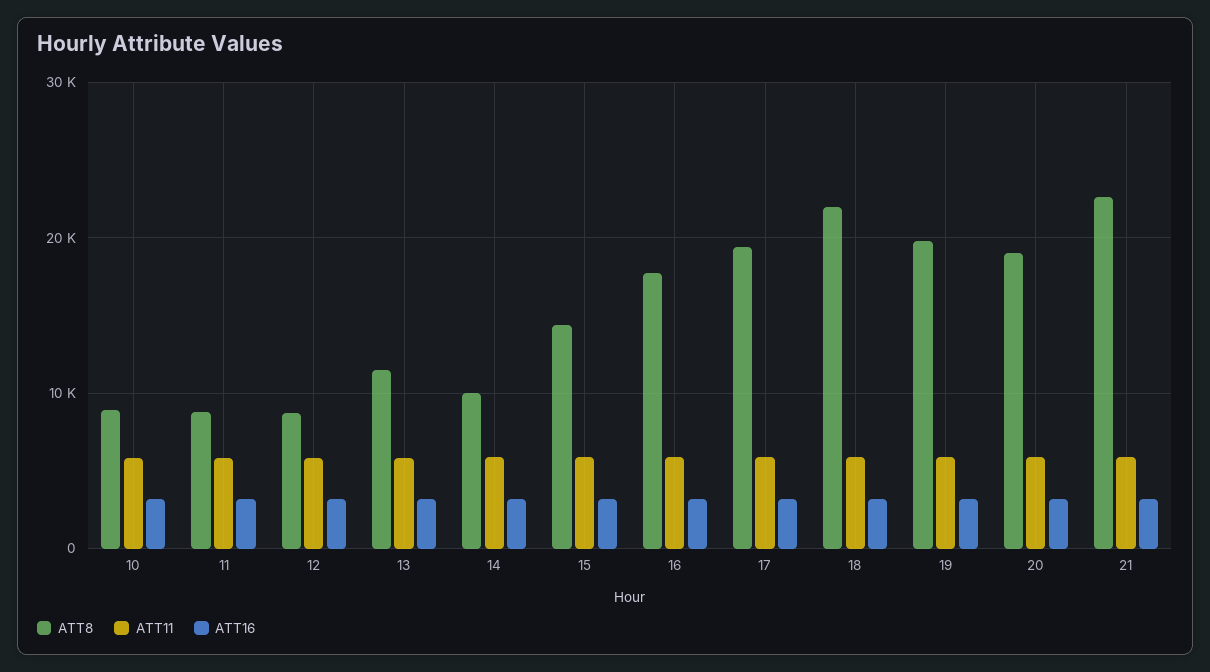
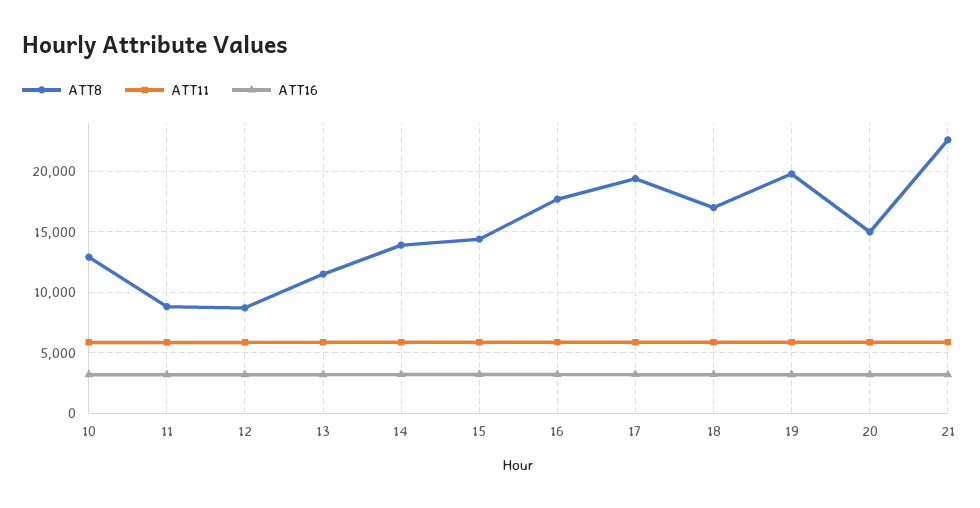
  {
    "ATT8": {
-     "10": 9000,
+     "10": 13000,
      "11": 9000,
      "12": 8500,
      "13": 11500,
-     "14": 10000,
+     "14": 14000,
      "15": 14500,
      "16": 17500,
      "17": 19500,
-     "18": 22000,
+     "18": 17000,
      "19": 20000,
-     "20": 19000,
+     "20": 15000,
      "21": 22500
    },
    "ATT11": {
      "10": 6000,
      "11": 6000,
      "12": 6000,
      "13": 6000,
      "14": 6000,
      "15": 6000,
      "16": 6000,
      "17": 6000,
      "18": 6000,
      "19": 6000,
      "20": 6000,
      "21": 6000
    },
    "ATT16": {
      "10": 3000,
      "11": 3000,
      "12": 3000,
      "13": 3000,
      "14": 3000,
      "15": 3000,
      "16": 3000,
      "17": 3000,
      "18": 3000,
      "19": 3000,
      "20": 3000,
      "21": 3000
    }
  }

